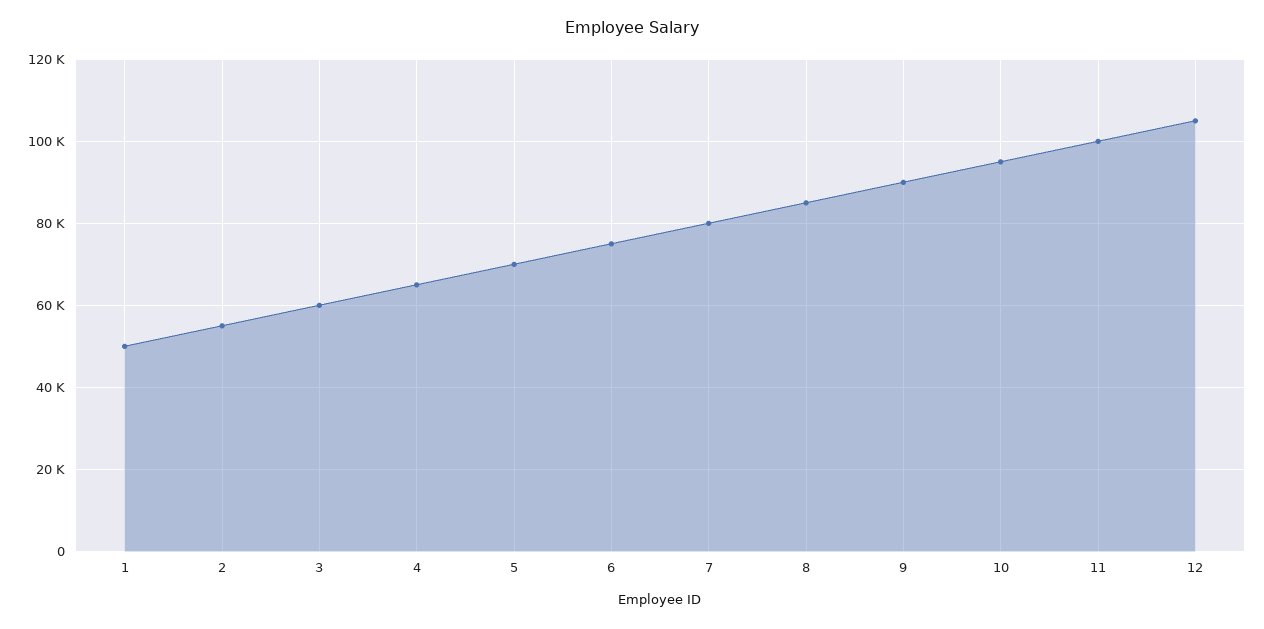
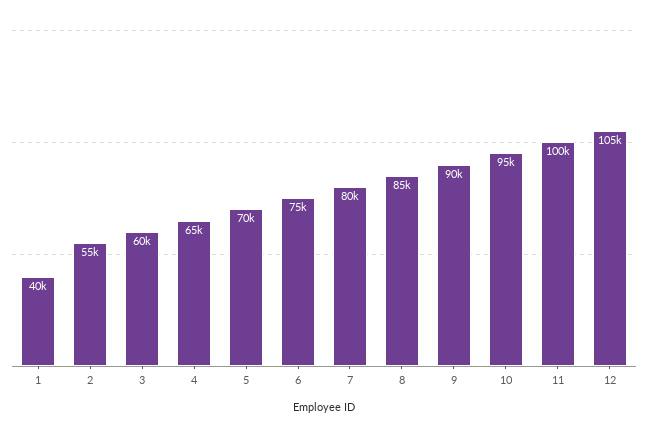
  {
-   "1": 50000,
+   "1": 40000,
    "2": 55000,
    "3": 60000,
    "4": 65000,
    "5": 70000,
    "6": 75000,
    "7": 80000,
    "8": 85000,
    "9": 90000,
    "10": 95000,
    "11": 100000,
    "12": 105000
  }

